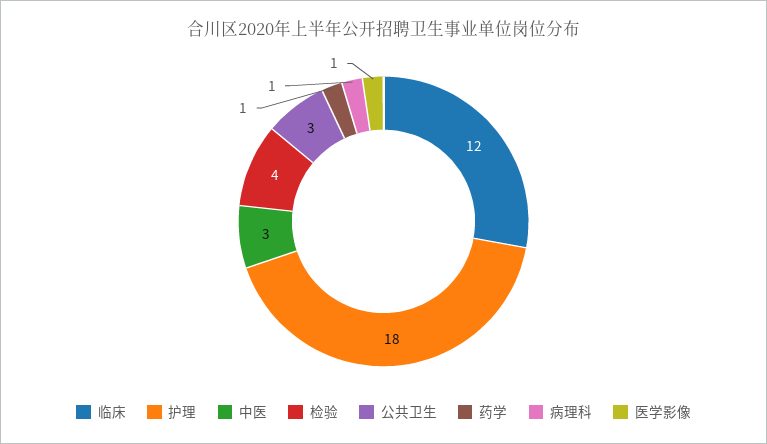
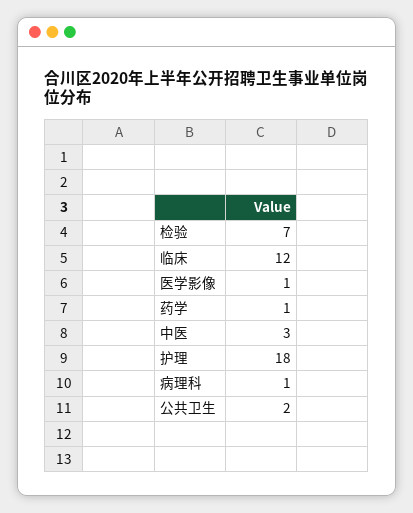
  {
    "临床": 12,
    "护理": 18,
    "中医": 3,
-   "检验": 4,
+   "检验": 7,
-   "公共卫生": 3,
+   "公共卫生": 2,
    "药学": 1,
    "病理科": 1,
    "医学影像": 1
  }

